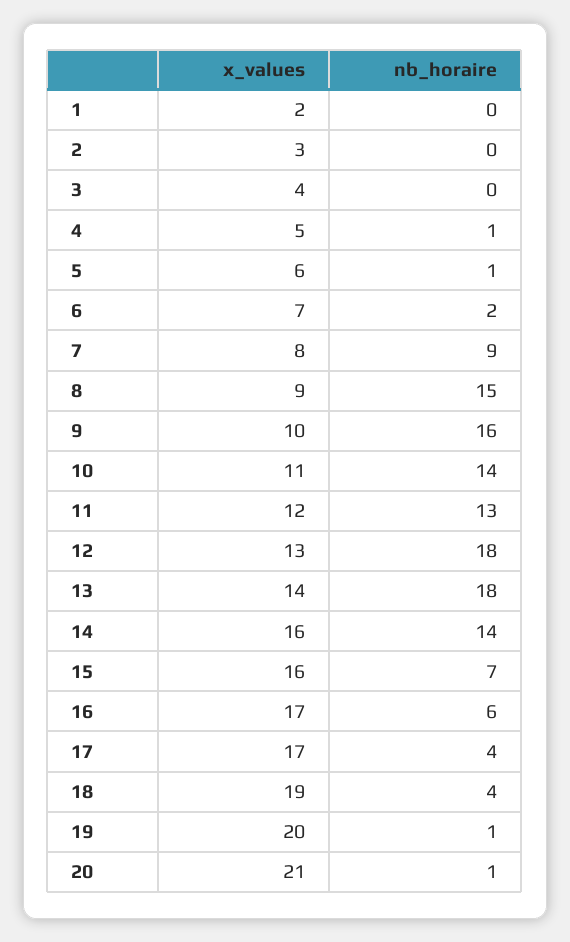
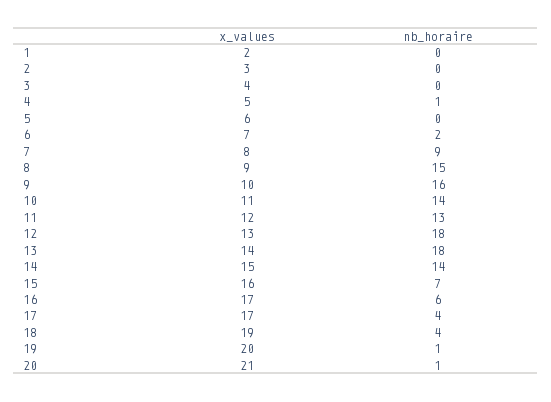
  {
    "x_values": {
      "1": 2,
      "2": 3,
      "3": 4,
      "4": 5,
      "5": 6,
      "6": 7,
      "7": 8,
      "8": 9,
      "9": 10,
      "10": 11,
      "11": 12,
      "12": 13,
      "13": 14,
-     "14": 16,
+     "14": 15,
      "15": 16,
      "16": 17,
      "17": 17,
      "18": 19,
      "19": 20,
      "20": 21
    },
    "nb_horaire": {
      "1": 0,
      "2": 0,
      "3": 0,
      "4": 1,
-     "5": 1,
+     "5": 0,
      "6": 2,
      "7": 9,
      "8": 15,
      "9": 16,
      "10": 14,
      "11": 13,
      "12": 18,
      "13": 18,
      "14": 14,
      "15": 7,
      "16": 6,
      "17": 4,
      "18": 4,
      "19": 1,
      "20": 1
    }
  }

